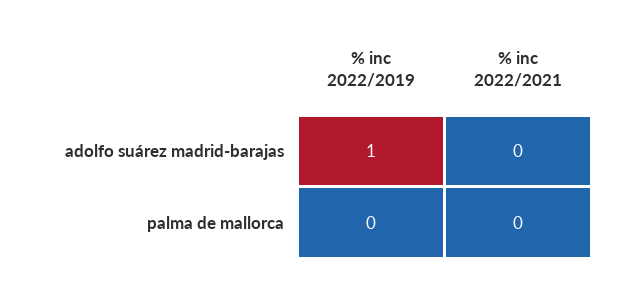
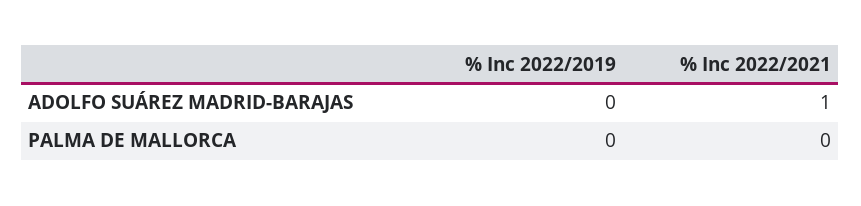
  {
    "% inc 2022/2019": {
-     "adolfo suárez madrid-barajas": 1,
+     "adolfo suárez madrid-barajas": 0,
      "palma de mallorca": 0
    },
    "% inc 2022/2021": {
-     "adolfo suárez madrid-barajas": 0,
+     "adolfo suárez madrid-barajas": 1,
      "palma de mallorca": 0
    }
  }

